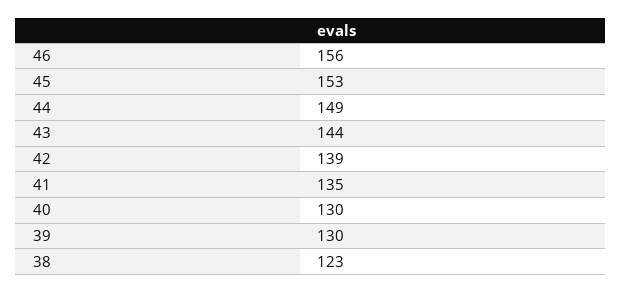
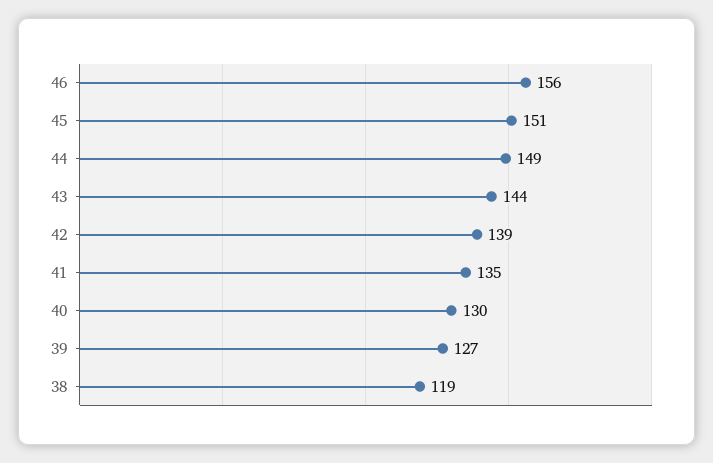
  {
    "46": 156,
-   "45": 153,
+   "45": 151,
    "44": 149,
    "43": 144,
    "42": 139,
    "41": 135,
    "40": 130,
-   "39": 130,
+   "39": 127,
-   "38": 123
+   "38": 119
  }

